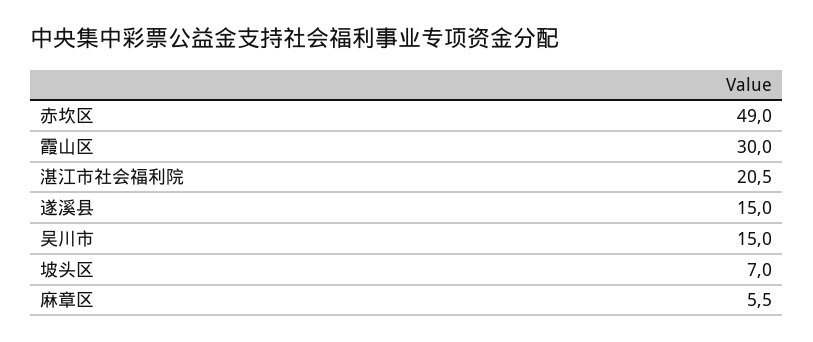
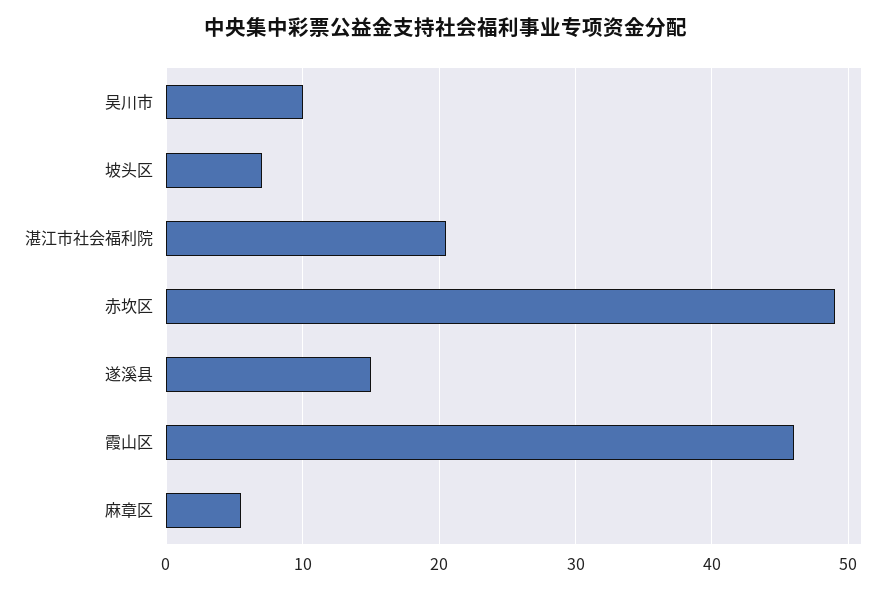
  {
    "赤坎区": 49,
-   "霞山区": 30,
+   "霞山区": 46,
    "湛江市社会福利院": 20.5,
    "遂溪县": 15,
-   "吴川市": 15,
+   "吴川市": 10,
    "坡头区": 7,
    "麻章区": 5.5
  }

